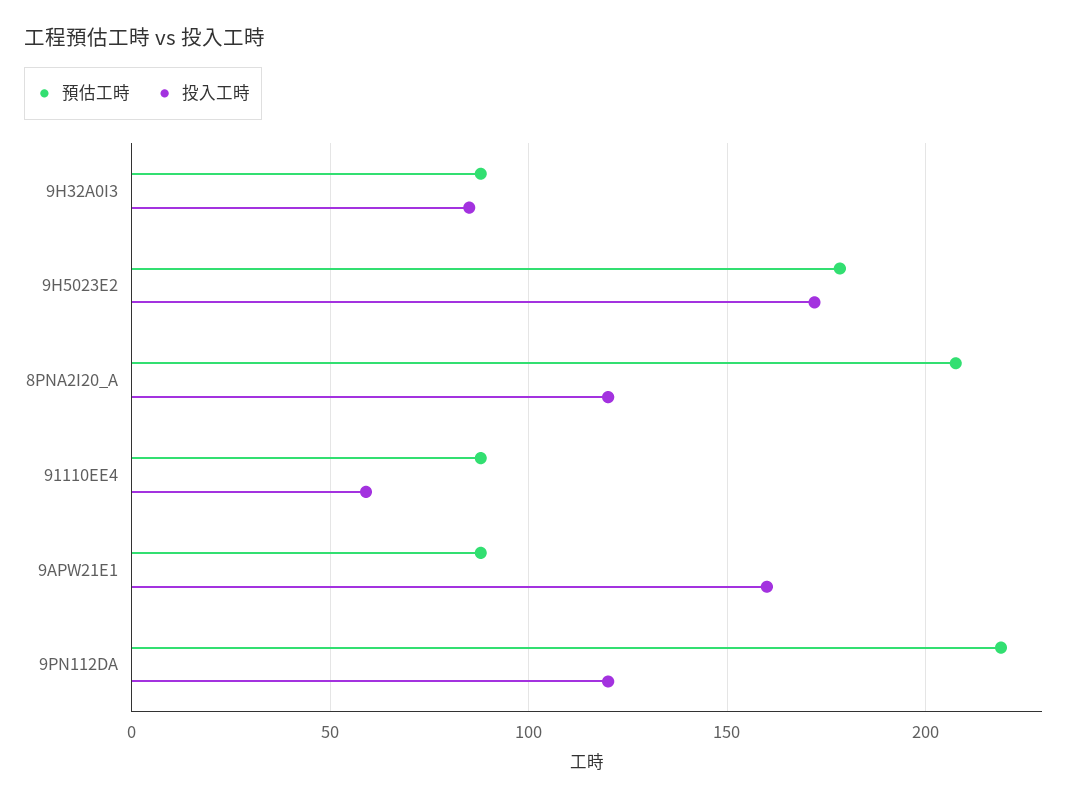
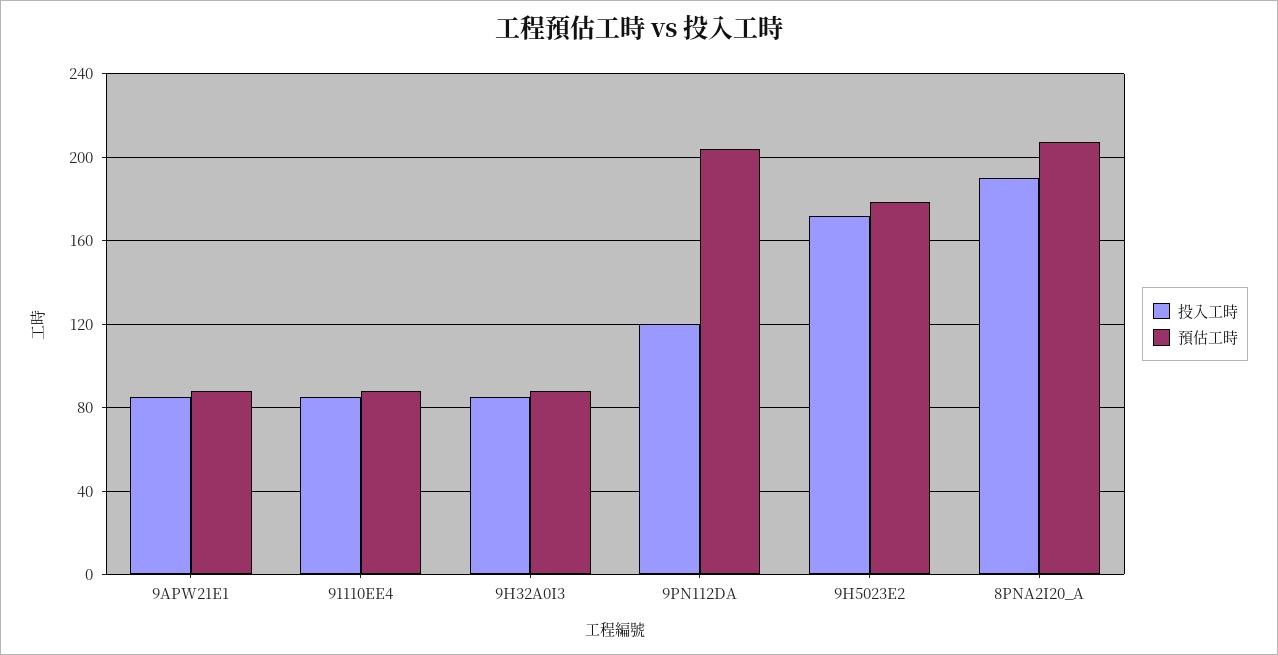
  {
    "預估工時": {
      "9H32A0I3": 90,
      "9H5023E2": 180,
      "8PNA2I20_A": 210,
      "91110EE4": 90,
      "9APW21E1": 90,
-     "9PN112DA": 220
+     "9PN112DA": 205
    },
    "投入工時": {
      "9H32A0I3": 85,
      "9H5023E2": 170,
-     "8PNA2I20_A": 120,
+     "8PNA2I20_A": 190,
-     "91110EE4": 60,
+     "91110EE4": 85,
-     "9APW21E1": 160,
+     "9APW21E1": 85,
      "9PN112DA": 120
    }
  }

